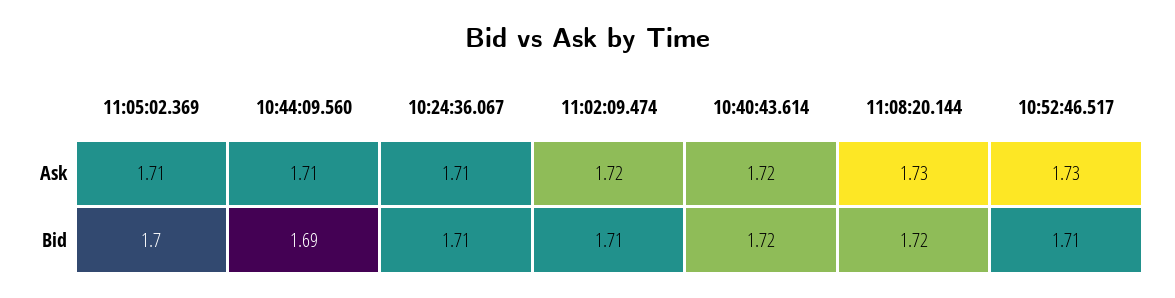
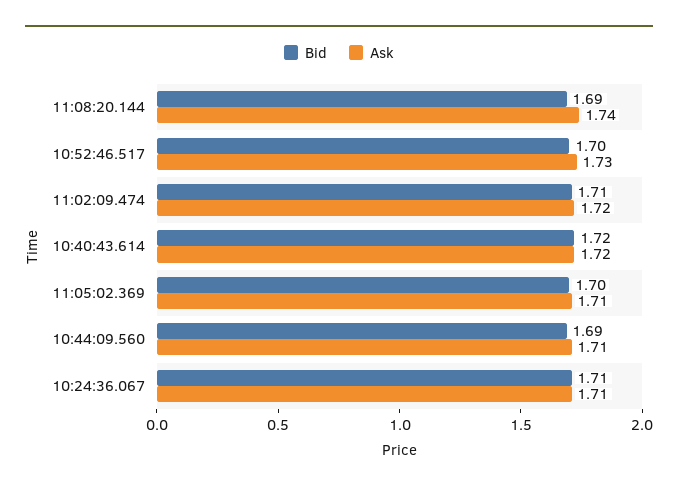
  {
    "Ask": {
      "11:05:02.369": 1.71,
      "10:44:09.560": 1.71,
      "10:24:36.067": 1.71,
      "11:02:09.474": 1.72,
      "10:40:43.614": 1.72,
-     "11:08:20.144": 1.73,
+     "11:08:20.144": 1.74,
      "10:52:46.517": 1.73
    },
    "Bid": {
      "11:05:02.369": 1.7,
      "10:44:09.560": 1.69,
      "10:24:36.067": 1.71,
      "11:02:09.474": 1.71,
      "10:40:43.614": 1.72,
-     "11:08:20.144": 1.72,
+     "11:08:20.144": 1.69,
-     "10:52:46.517": 1.71
+     "10:52:46.517": 1.7
    }
  }

